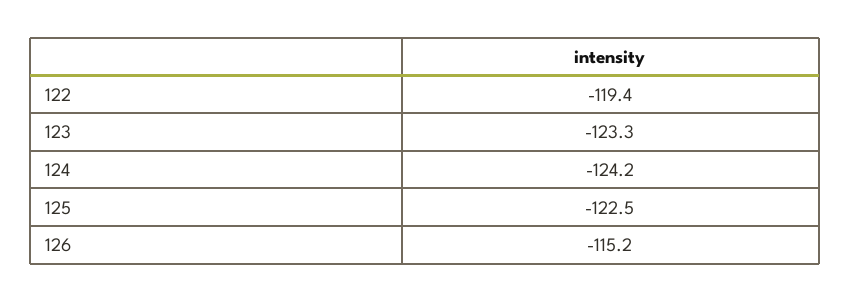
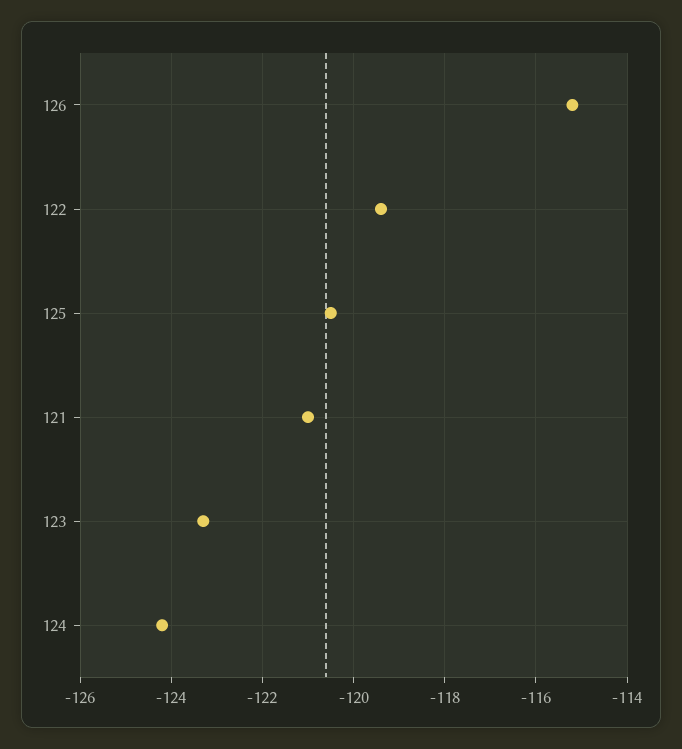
  {
    "122": -119.4,
    "123": -123.3,
    "124": -124.2,
-   "125": -122.5,
+   "125": -120.5,
-   "126": -115.2
+   "126": -115.2,
+   "121": -121
  }

